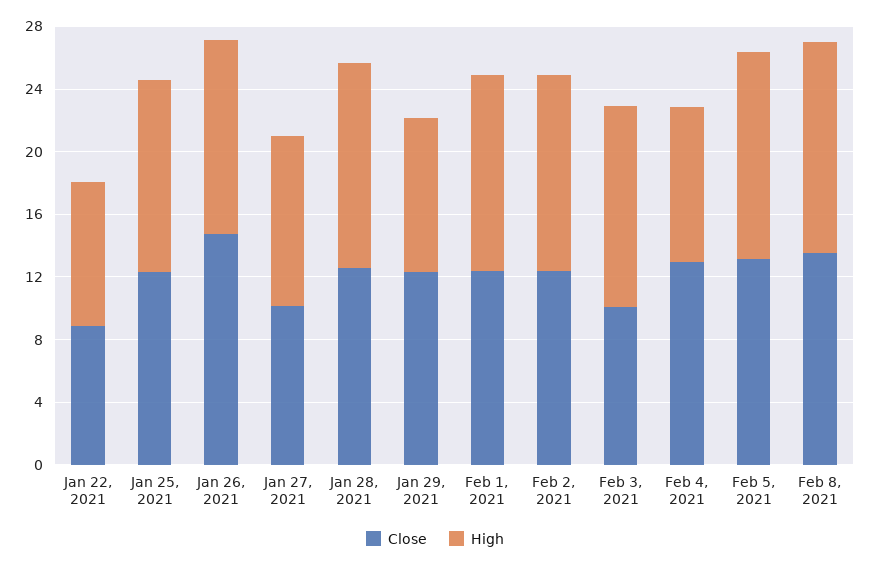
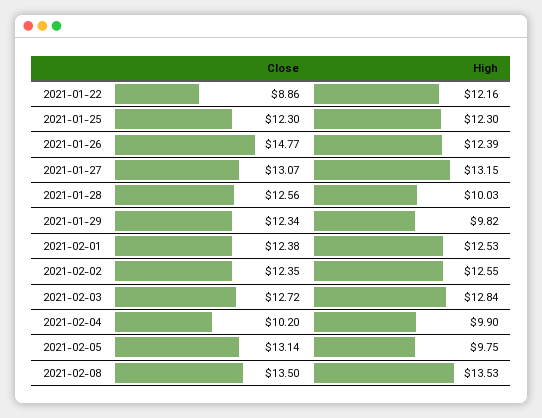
  {
    "Close": {
      "Jan 22, 2021": 8.86,
      "Jan 25, 2021": 12.3,
      "Jan 26, 2021": 14.77,
-     "Jan 27, 2021": 10,
+     "Jan 27, 2021": 13.07,
      "Jan 28, 2021": 12.56,
      "Jan 29, 2021": 12.34,
      "Feb 1, 2021": 12.38,
      "Feb 2, 2021": 12.35,
-     "Feb 3, 2021": 10,
+     "Feb 3, 2021": 12.72,
-     "Feb 4, 2021": 13,
+     "Feb 4, 2021": 10.2,
      "Feb 5, 2021": 13.14,
      "Feb 8, 2021": 13.5
    },
    "High": {
-     "Jan 22, 2021": 9,
+     "Jan 22, 2021": 12.16,
      "Jan 25, 2021": 12.3,
      "Jan 26, 2021": 12.39,
-     "Jan 27, 2021": 11,
+     "Jan 27, 2021": 13.15,
-     "Jan 28, 2021": 13,
+     "Jan 28, 2021": 10.03,
      "Jan 29, 2021": 9.82,
      "Feb 1, 2021": 12.53,
      "Feb 2, 2021": 12.55,
      "Feb 3, 2021": 12.84,
      "Feb 4, 2021": 9.9,
-     "Feb 5, 2021": 13,
+     "Feb 5, 2021": 9.75,
      "Feb 8, 2021": 13.53
    }
  }

